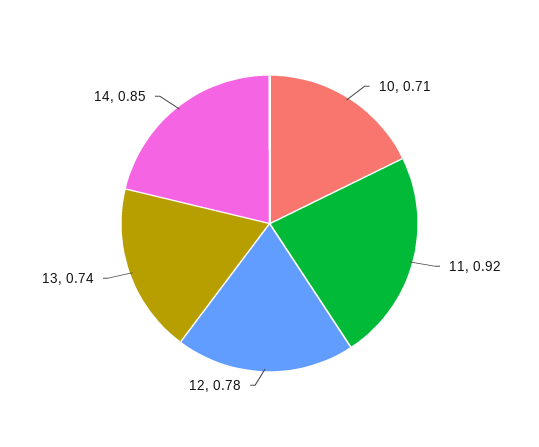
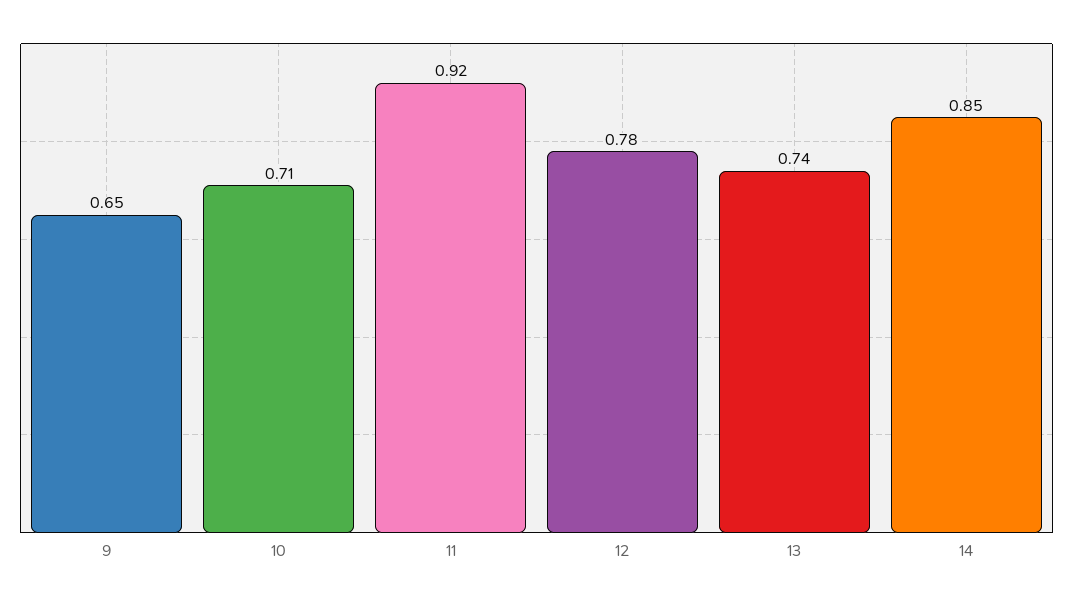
  {
    "10": 0.71,
    "11": 0.92,
    "12": 0.78,
    "13": 0.74,
-   "14": 0.85
+   "14": 0.85,
+   "9": 0.65
  }

